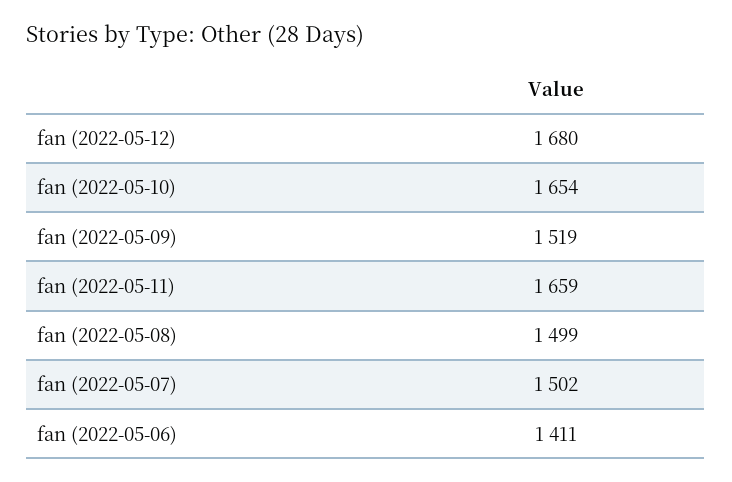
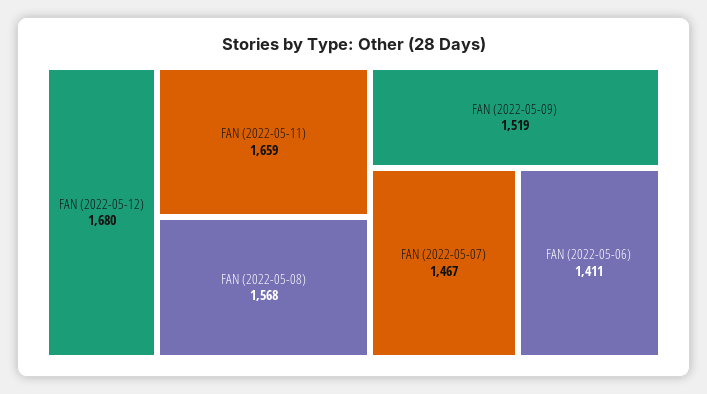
  {
    "fan (2022-05-12)": 1680,
-   "fan (2022-05-10)": 1654,
    "fan (2022-05-09)": 1519,
    "fan (2022-05-11)": 1659,
-   "fan (2022-05-08)": 1499,
+   "fan (2022-05-08)": 1568,
-   "fan (2022-05-07)": 1502,
+   "fan (2022-05-07)": 1467,
    "fan (2022-05-06)": 1411
  }

